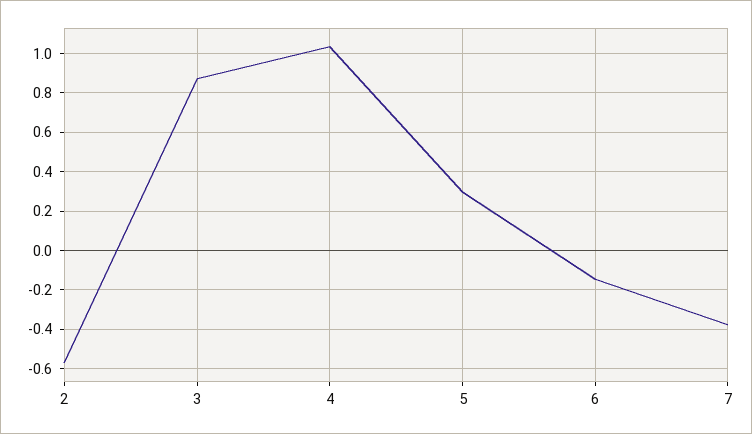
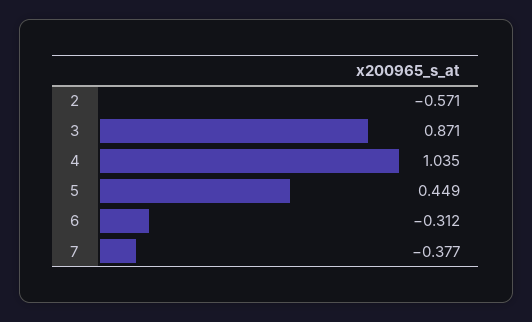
  {
    "2": -0.571,
    "3": 0.871,
    "4": 1.035,
-   "5": 0.3,
+   "5": 0.449,
-   "6": -0.15,
+   "6": -0.312,
    "7": -0.377
  }

